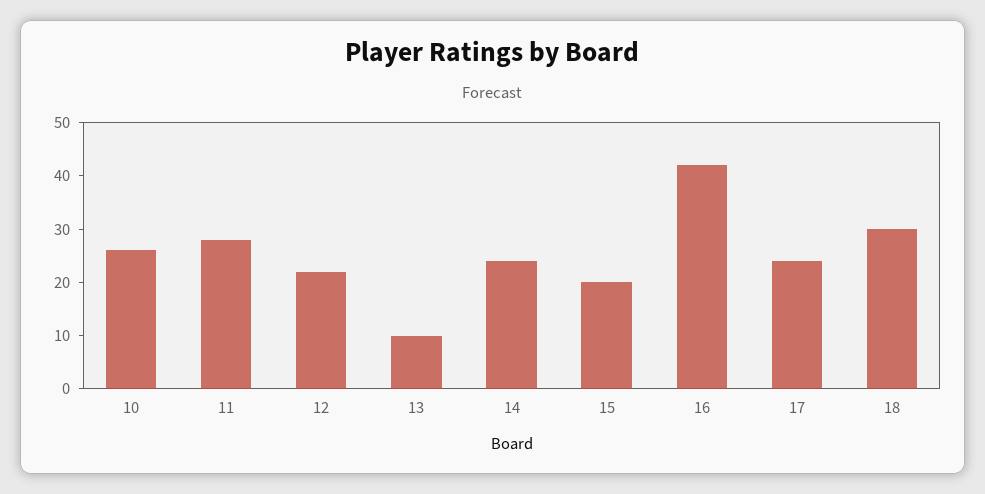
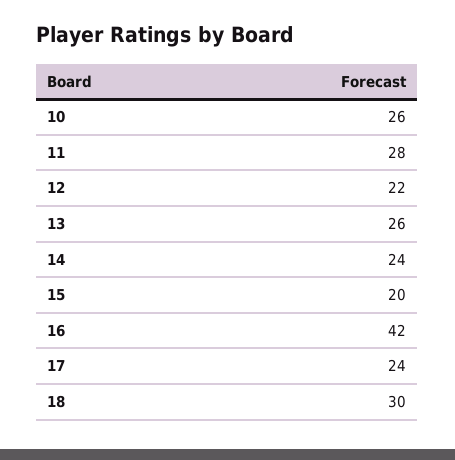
  {
    "10": 26,
    "11": 28,
    "12": 22,
-   "13": 10,
+   "13": 26,
    "14": 24,
    "15": 20,
    "16": 42,
    "17": 24,
    "18": 30
  }

